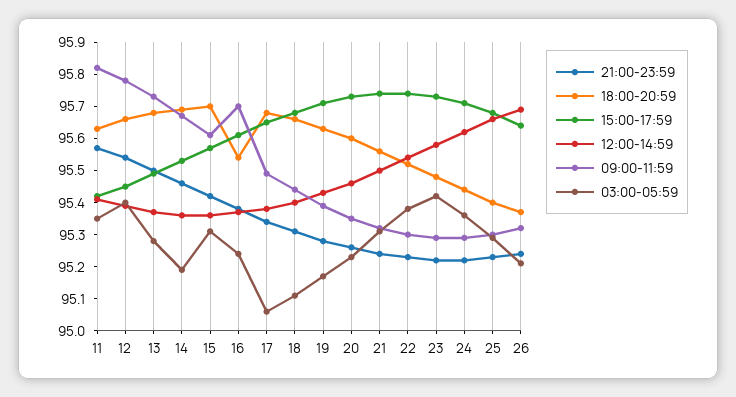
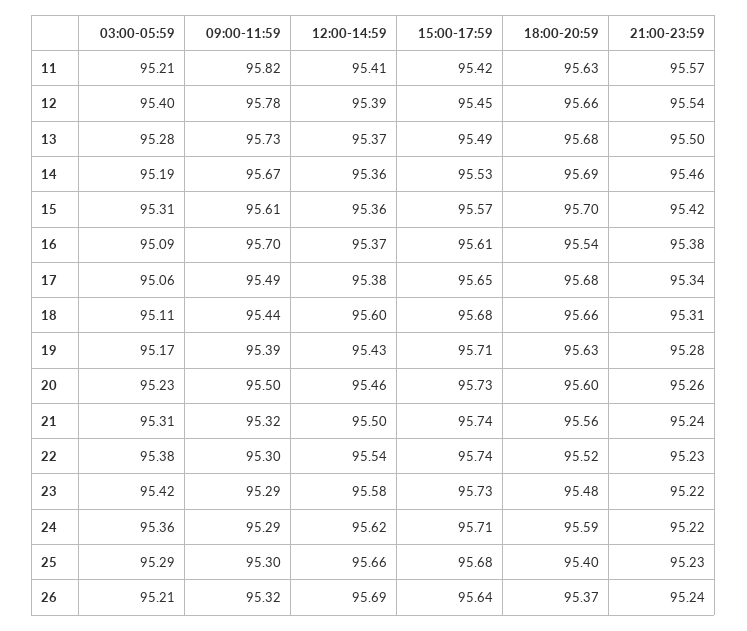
  {
    "21:00-23:59": {
      "11": 95.57,
      "12": 95.54,
      "13": 95.5,
      "14": 95.46,
      "15": 95.42,
      "16": 95.38,
      "17": 95.34,
      "18": 95.31,
      "19": 95.28,
      "20": 95.26,
      "21": 95.24,
      "22": 95.23,
      "23": 95.22,
      "24": 95.22,
      "25": 95.23,
      "26": 95.24
    },
    "18:00-20:59": {
      "11": 95.63,
      "12": 95.66,
      "13": 95.68,
      "14": 95.69,
      "15": 95.7,
      "16": 95.54,
      "17": 95.68,
      "18": 95.66,
      "19": 95.63,
      "20": 95.6,
      "21": 95.56,
      "22": 95.52,
      "23": 95.48,
-     "24": 95.45,
+     "24": 95.59,
      "25": 95.4,
      "26": 95.37
    },
    "15:00-17:59": {
      "11": 95.42,
      "12": 95.45,
      "13": 95.49,
      "14": 95.53,
      "15": 95.57,
      "16": 95.61,
      "17": 95.65,
      "18": 95.68,
      "19": 95.71,
      "20": 95.73,
      "21": 95.74,
      "22": 95.74,
      "23": 95.73,
      "24": 95.71,
      "25": 95.68,
      "26": 95.64
    },
    "12:00-14:59": {
      "11": 95.41,
      "12": 95.39,
      "13": 95.37,
      "14": 95.36,
      "15": 95.36,
      "16": 95.37,
      "17": 95.38,
-     "18": 95.4,
+     "18": 95.6,
      "19": 95.43,
      "20": 95.46,
      "21": 95.5,
      "22": 95.54,
      "23": 95.58,
      "24": 95.62,
      "25": 95.66,
      "26": 95.69
    },
    "09:00-11:59": {
      "11": 95.82,
      "12": 95.78,
      "13": 95.73,
      "14": 95.67,
      "15": 95.61,
      "16": 95.7,
      "17": 95.49,
      "18": 95.44,
      "19": 95.39,
-     "20": 95.35,
+     "20": 95.5,
      "21": 95.32,
      "22": 95.3,
      "23": 95.29,
      "24": 95.29,
      "25": 95.3,
      "26": 95.32
    },
    "03:00-05:59": {
-     "11": 95.35,
+     "11": 95.21,
      "12": 95.4,
      "13": 95.28,
      "14": 95.19,
      "15": 95.31,
-     "16": 95.25,
+     "16": 95.09,
      "17": 95.06,
      "18": 95.11,
      "19": 95.17,
      "20": 95.23,
      "21": 95.31,
      "22": 95.38,
      "23": 95.42,
      "24": 95.36,
      "25": 95.29,
      "26": 95.21
    }
  }

